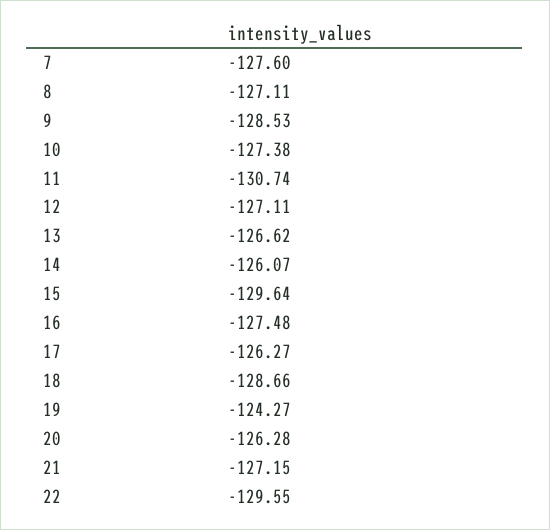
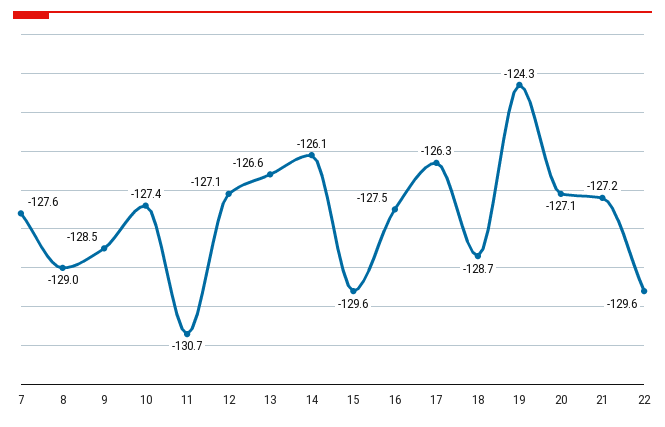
  {
    "7": -127.6,
-   "8": -127.11,
+   "8": -129,
    "9": -128.53,
    "10": -127.38,
    "11": -130.74,
    "12": -127.11,
    "13": -126.62,
    "14": -126.07,
    "15": -129.64,
    "16": -127.48,
    "17": -126.27,
    "18": -128.66,
    "19": -124.27,
-   "20": -126.28,
+   "20": -127.1,
    "21": -127.15,
    "22": -129.55
  }

